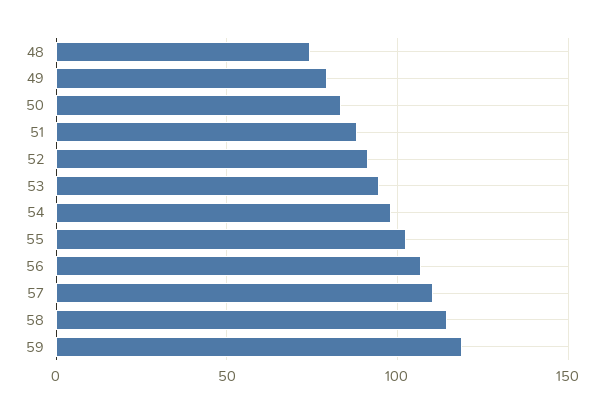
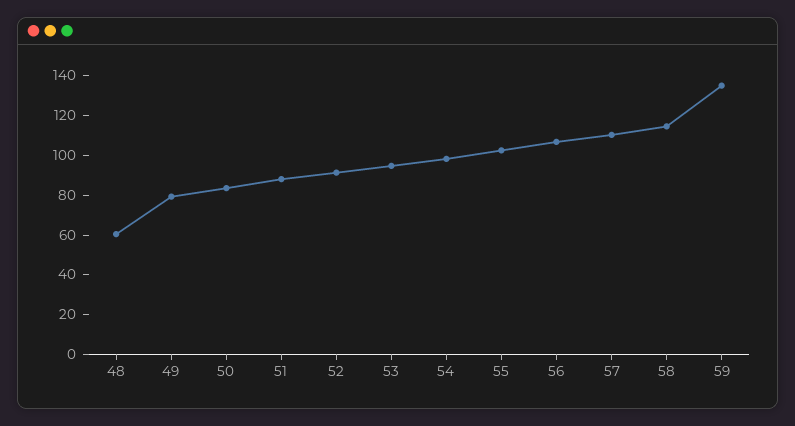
  {
-   "48": 75,
+   "48": 60,
    "49": 80,
    "50": 85,
    "51": 90,
    "52": 90,
    "53": 95,
    "54": 100,
    "55": 105,
    "56": 105,
    "57": 110,
    "58": 115,
-   "59": 120
+   "59": 135
  }

